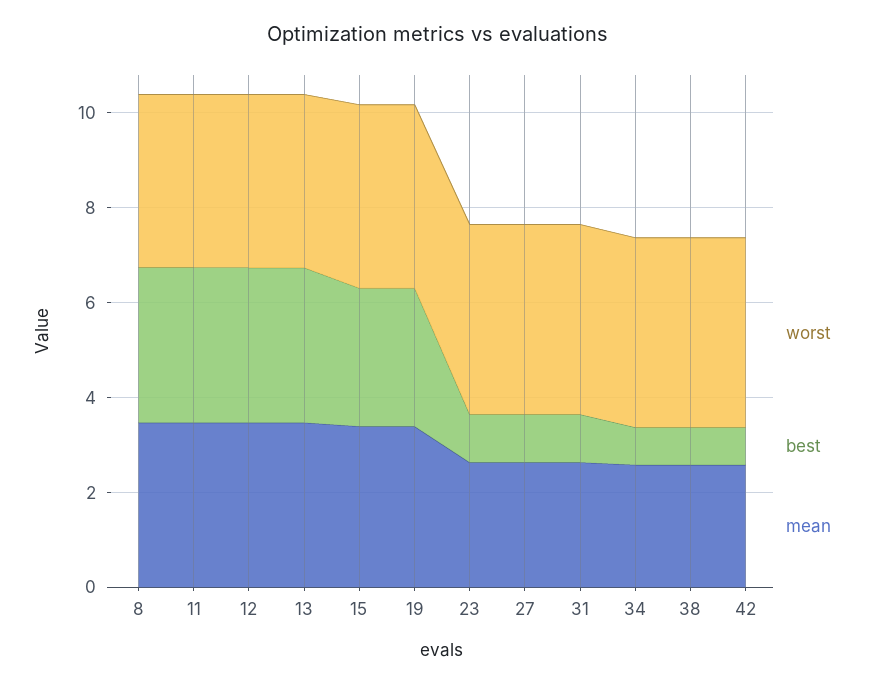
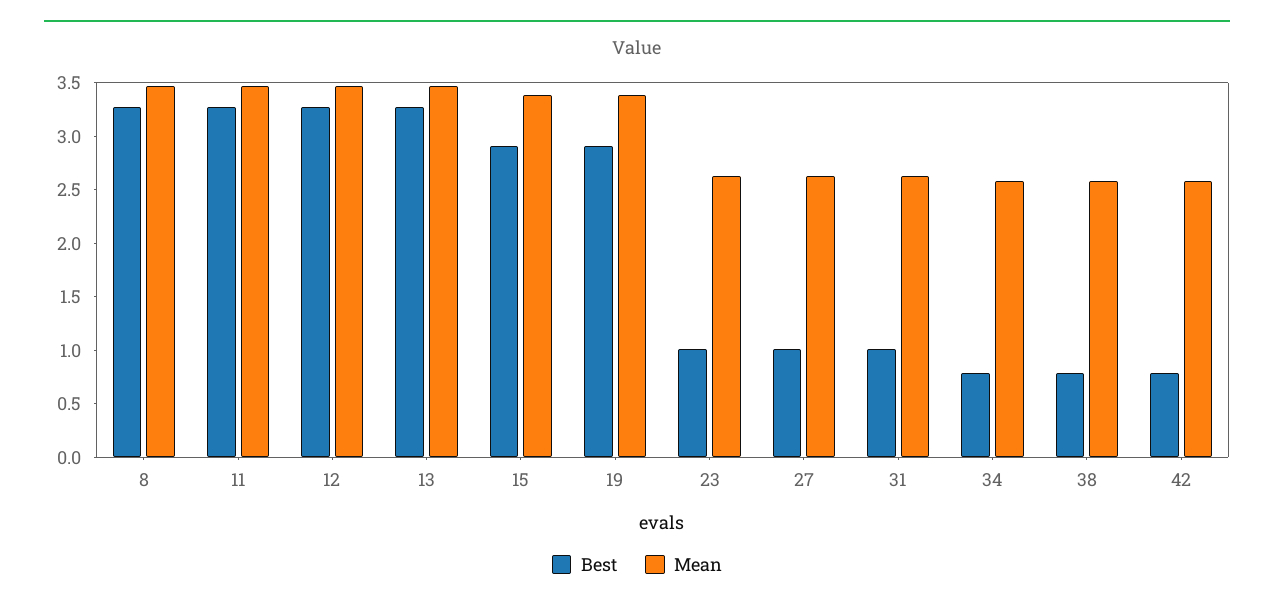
  {
-   "worst": {
-     "8": 3.5,
-     "11": 3.5,
-     "12": 3.5,
-     "13": 3.5,
-     "15": 4,
-     "19": 4,
-     "23": 4,
-     "27": 4,
-     "31": 4,
-     "34": 4,
-     "38": 4,
-     "42": 4
-   },
    "best": {
      "8": 3.3,
      "11": 3.3,
      "12": 3.3,
      "13": 3.3,
      "15": 2.9,
      "19": 2.9,
      "23": 1,
      "27": 1,
      "31": 1,
      "34": 0.8,
      "38": 0.8,
      "42": 0.8
    },
    "mean": {
      "8": 3.5,
      "11": 3.5,
      "12": 3.5,
      "13": 3.5,
      "15": 3.4,
      "19": 3.4,
      "23": 2.6,
      "27": 2.6,
      "31": 2.6,
      "34": 2.6,
      "38": 2.6,
      "42": 2.6
    }
  }

